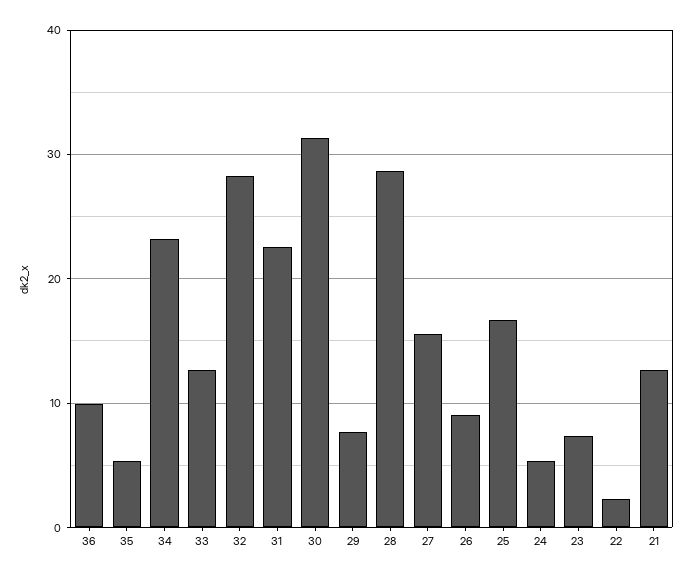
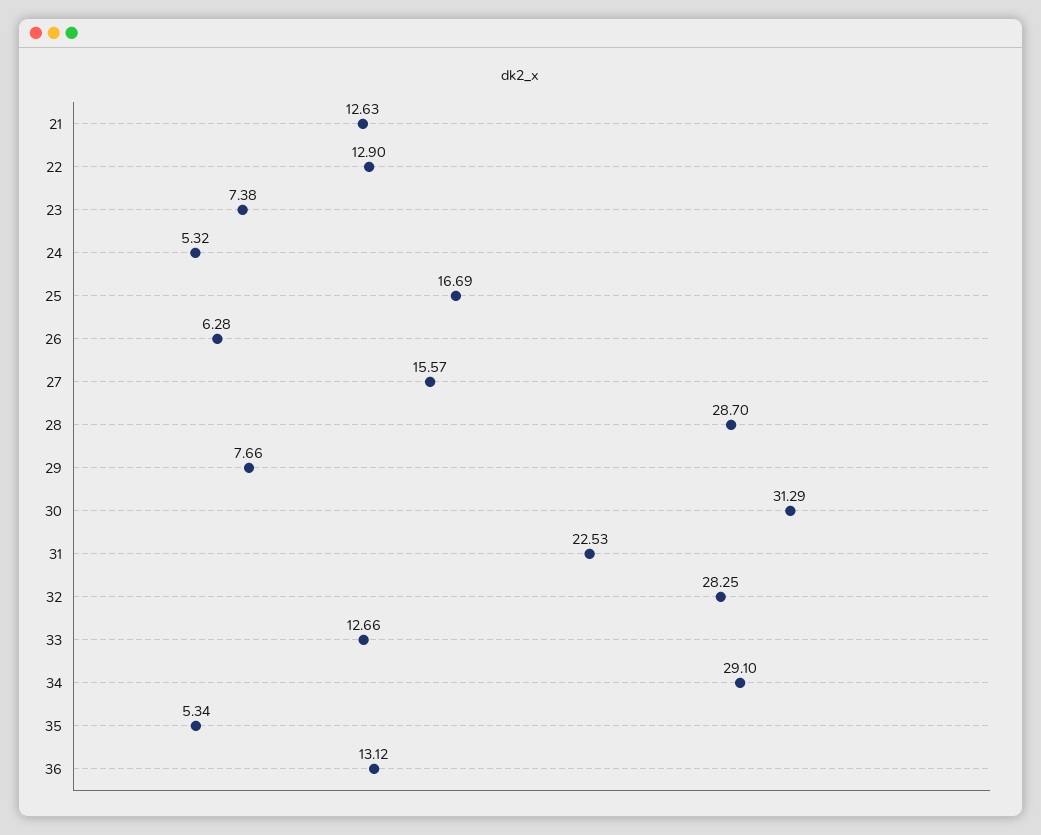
  {
-   "36": 10,
+   "36": 13.12,
    "35": 5.34,
-   "34": 23,
+   "34": 29.1,
    "33": 12.66,
    "32": 28.25,
    "31": 22.53,
    "30": 31.29,
    "29": 7.66,
    "28": 28.7,
    "27": 15.57,
-   "26": 9,
+   "26": 6.28,
    "25": 16.69,
    "24": 5.32,
    "23": 7.38,
-   "22": 2,
+   "22": 12.9,
    "21": 12.63
  }

